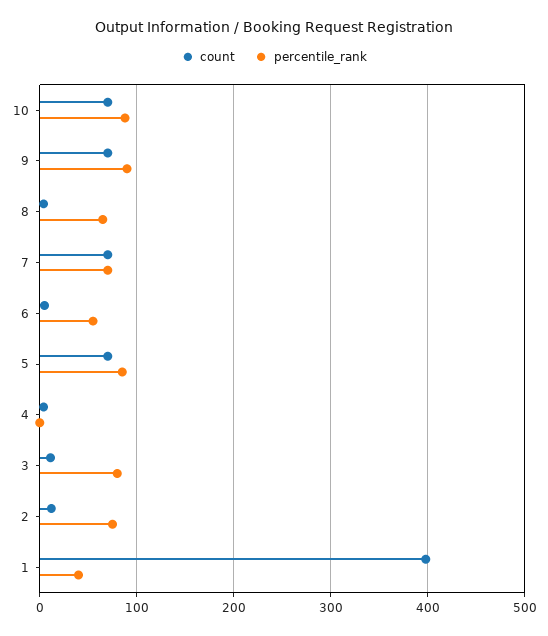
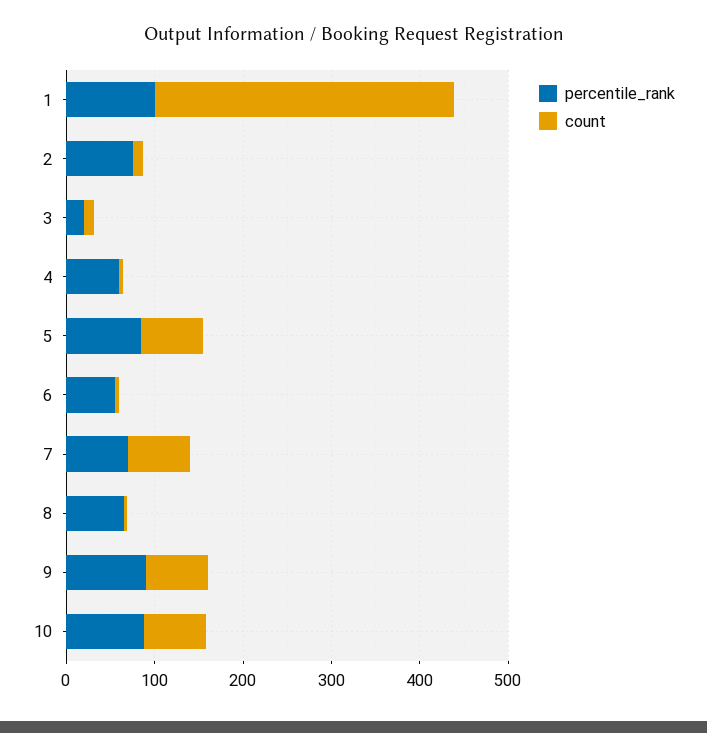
  {
    "count": {
      "10": 70,
      "9": 70,
      "8": 0,
      "7": 70,
      "6": 10,
      "5": 70,
      "4": 0,
      "3": 10,
      "2": 10,
-     "1": 400
+     "1": 340
    },
    "percentile_rank": {
      "10": 90,
      "9": 90,
      "8": 70,
      "7": 70,
      "6": 60,
      "5": 90,
-     "4": 0,
+     "4": 60,
-     "3": 80,
+     "3": 20,
      "2": 80,
-     "1": 40
+     "1": 100
    }
  }

